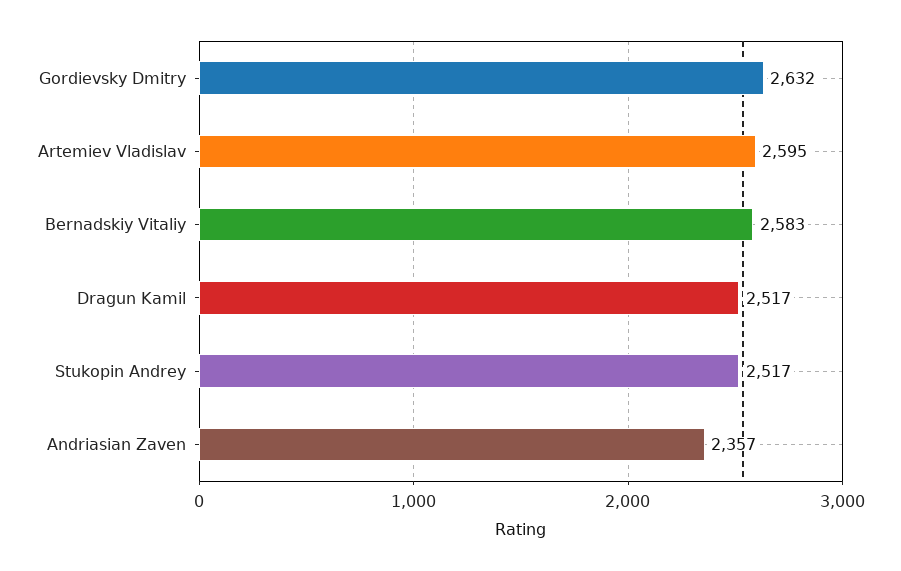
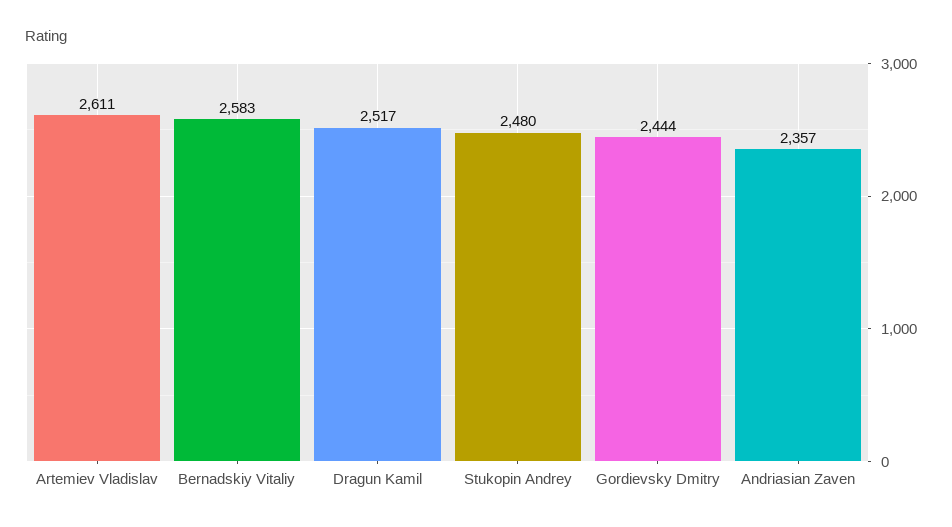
  {
-   "Gordievsky Dmitry": 2632,
+   "Gordievsky Dmitry": 2444,
-   "Artemiev Vladislav": 2595,
+   "Artemiev Vladislav": 2611,
    "Bernadskiy Vitaliy": 2583,
    "Dragun Kamil": 2517,
-   "Stukopin Andrey": 2517,
+   "Stukopin Andrey": 2480,
    "Andriasian Zaven": 2357
  }

